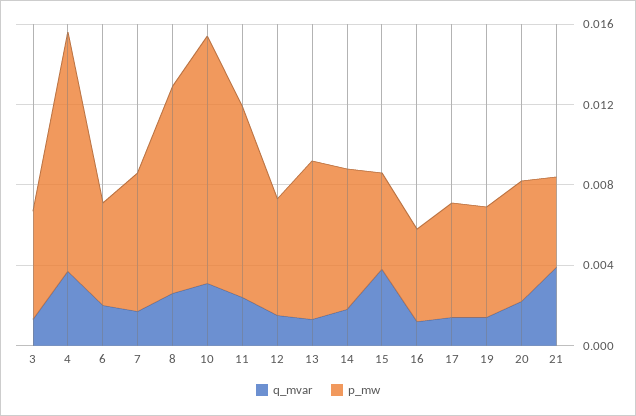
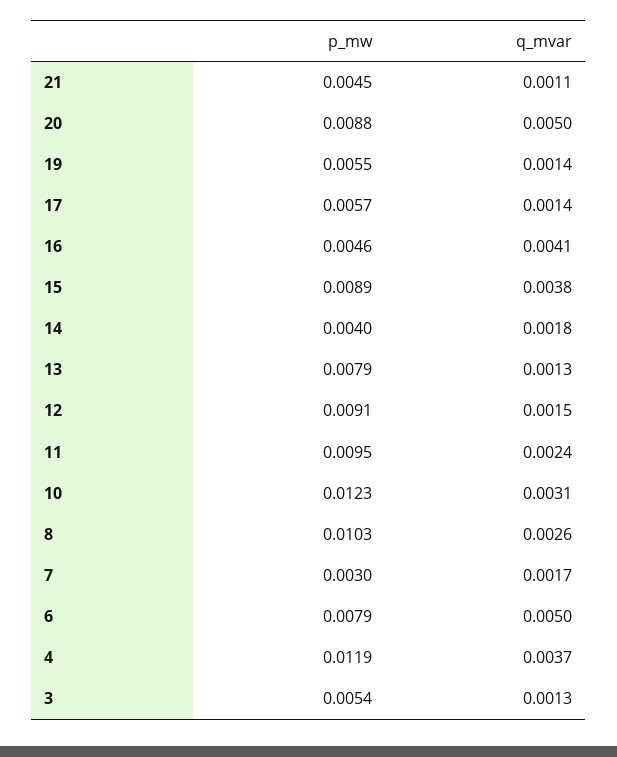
  {
    "q_mvar": {
      "3": 0.0013,
      "4": 0.0037,
-     "6": 0.002,
+     "6": 0.005,
      "7": 0.0017,
      "8": 0.0026,
      "10": 0.0031,
      "11": 0.0024,
      "12": 0.0015,
      "13": 0.0013,
      "14": 0.0018,
      "15": 0.0038,
-     "16": 0.001,
+     "16": 0.0041,
      "17": 0.0014,
      "19": 0.0014,
-     "20": 0.002,
+     "20": 0.005,
-     "21": 0.004
+     "21": 0.0011
    },
    "p_mw": {
      "3": 0.0054,
      "4": 0.0119,
-     "6": 0.005,
+     "6": 0.0079,
-     "7": 0.007,
+     "7": 0.003,
      "8": 0.0103,
      "10": 0.0123,
      "11": 0.0095,
-     "12": 0.006,
+     "12": 0.0091,
      "13": 0.0079,
-     "14": 0.007,
+     "14": 0.004,
-     "15": 0.005,
+     "15": 0.0089,
      "16": 0.0046,
      "17": 0.0057,
      "19": 0.0055,
-     "20": 0.006,
+     "20": 0.0088,
      "21": 0.0045
    }
  }

